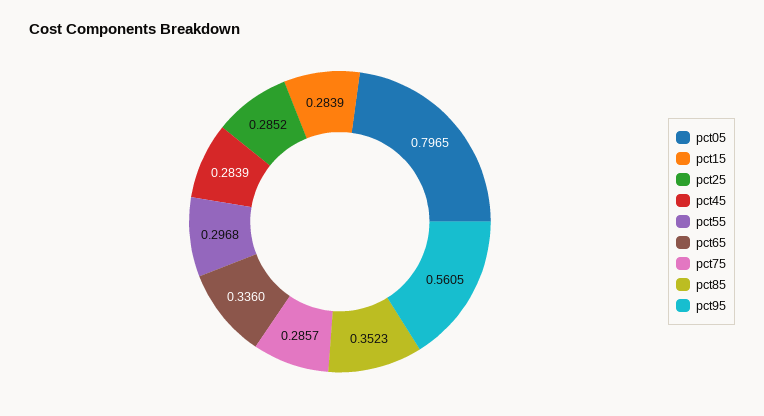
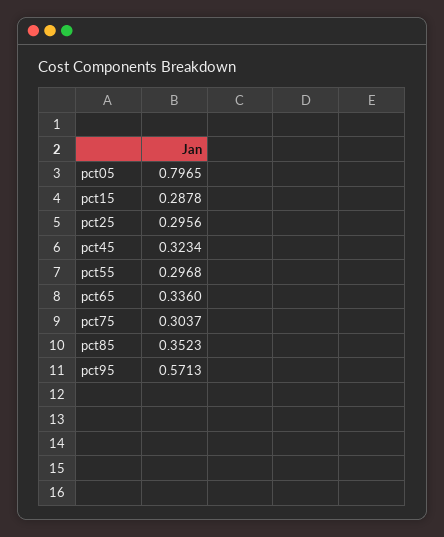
  {
    "pct05": 0.7965,
-   "pct15": 0.2839,
+   "pct15": 0.2878,
-   "pct25": 0.2852,
+   "pct25": 0.2956,
-   "pct45": 0.2839,
+   "pct45": 0.3234,
    "pct55": 0.2968,
    "pct65": 0.336,
-   "pct75": 0.2857,
+   "pct75": 0.3037,
    "pct85": 0.3523,
-   "pct95": 0.5605
+   "pct95": 0.5713
  }

